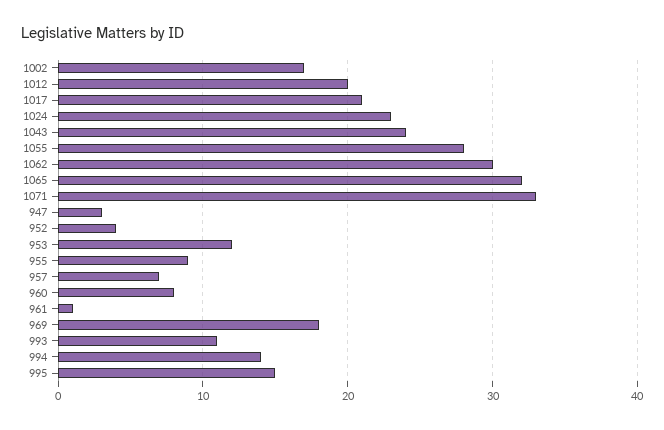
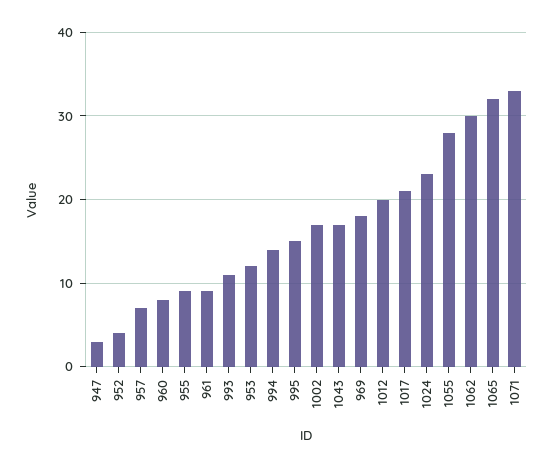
  {
    "1002": 17,
    "1012": 20,
    "1017": 21,
    "1024": 23,
-   "1043": 24,
+   "1043": 17,
    "1055": 28,
    "1062": 30,
    "1065": 32,
    "1071": 33,
    "947": 3,
    "952": 4,
    "953": 12,
    "955": 9,
    "957": 7,
    "960": 8,
-   "961": 1,
+   "961": 9,
    "969": 18,
    "993": 11,
    "994": 14,
    "995": 15
  }

